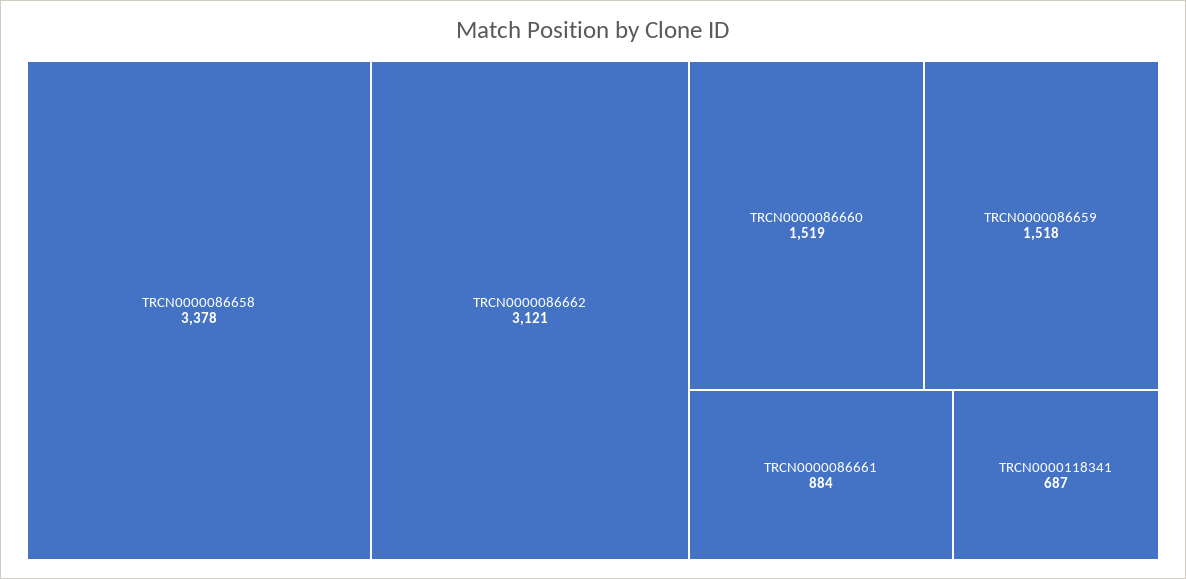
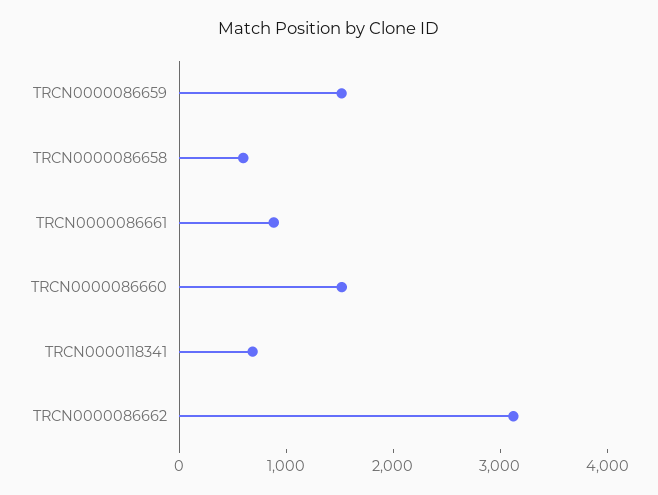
  {
-   "TRCN0000086658": 3378,
+   "TRCN0000086658": 600,
    "TRCN0000086662": 3121,
    "TRCN0000086660": 1519,
    "TRCN0000086659": 1518,
    "TRCN0000086661": 884,
    "TRCN0000118341": 687
  }

